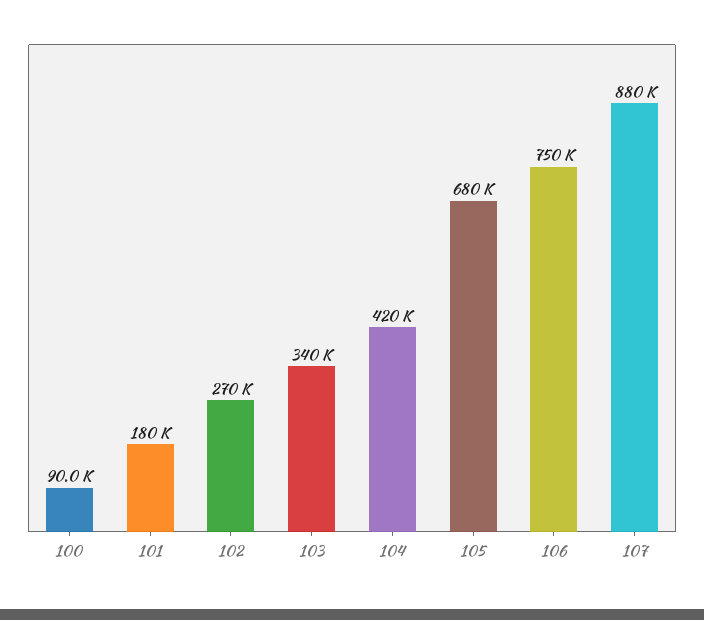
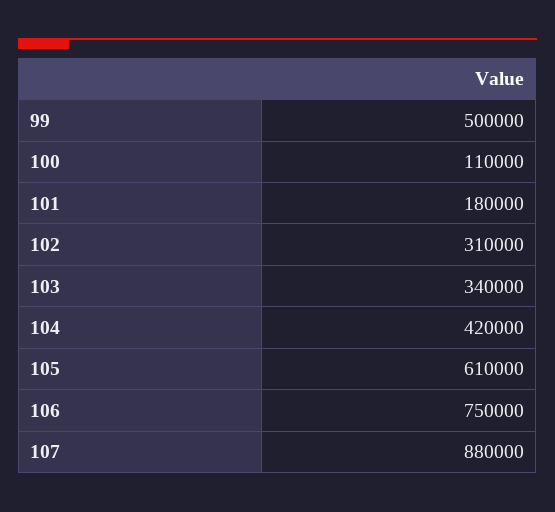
  {
-   "100": 90000,
+   "100": 110000,
    "101": 180000,
-   "102": 270000,
+   "102": 310000,
    "103": 340000,
    "104": 420000,
-   "105": 680000,
+   "105": 610000,
    "106": 750000,
-   "107": 880000
+   "107": 880000,
+   "99": 500000
  }

